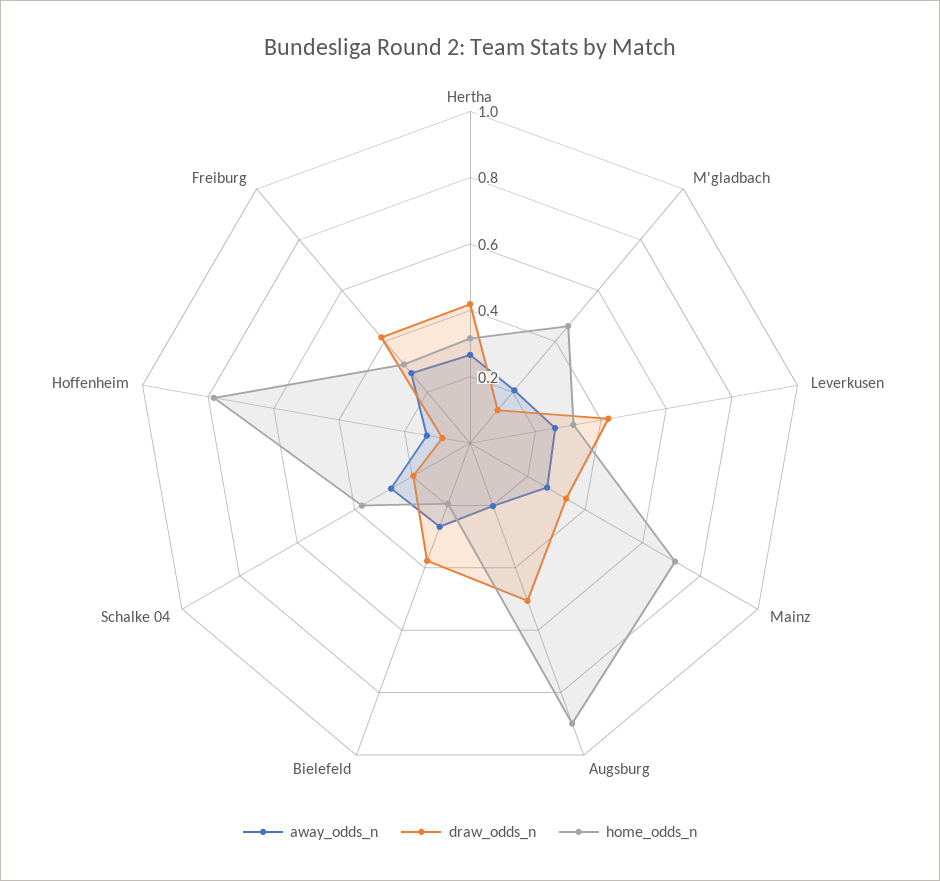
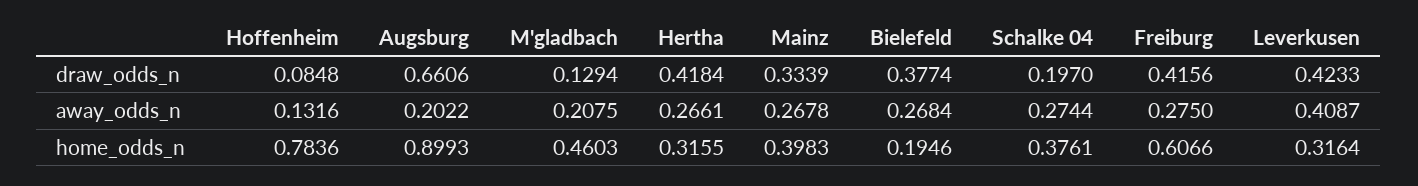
  {
    "away_odds_n": {
      "Hertha": 0.2661,
      "M'gladbach": 0.2075,
-     "Leverkusen": 0.25,
+     "Leverkusen": 0.4087,
      "Mainz": 0.2678,
      "Augsburg": 0.2022,
      "Bielefeld": 0.2684,
      "Schalke 04": 0.2744,
      "Hoffenheim": 0.1316,
      "Freiburg": 0.275
    },
    "draw_odds_n": {
      "Hertha": 0.4184,
      "M'gladbach": 0.1294,
      "Leverkusen": 0.4233,
      "Mainz": 0.3339,
-     "Augsburg": 0.5,
+     "Augsburg": 0.6606,
      "Bielefeld": 0.3774,
      "Schalke 04": 0.197,
      "Hoffenheim": 0.0848,
      "Freiburg": 0.4156
    },
    "home_odds_n": {
      "Hertha": 0.3155,
      "M'gladbach": 0.4603,
      "Leverkusen": 0.3164,
-     "Mainz": 0.7,
+     "Mainz": 0.3983,
      "Augsburg": 0.8993,
      "Bielefeld": 0.1946,
      "Schalke 04": 0.3761,
      "Hoffenheim": 0.7836,
-     "Freiburg": 0.3
+     "Freiburg": 0.6066
    }
  }

